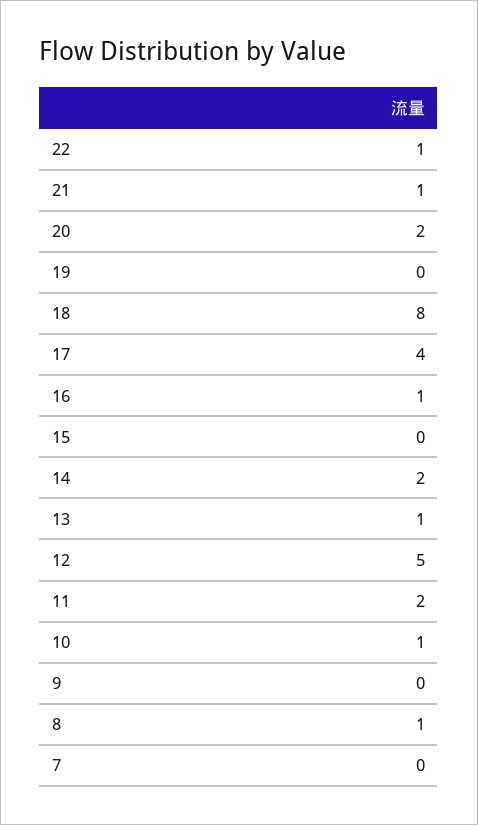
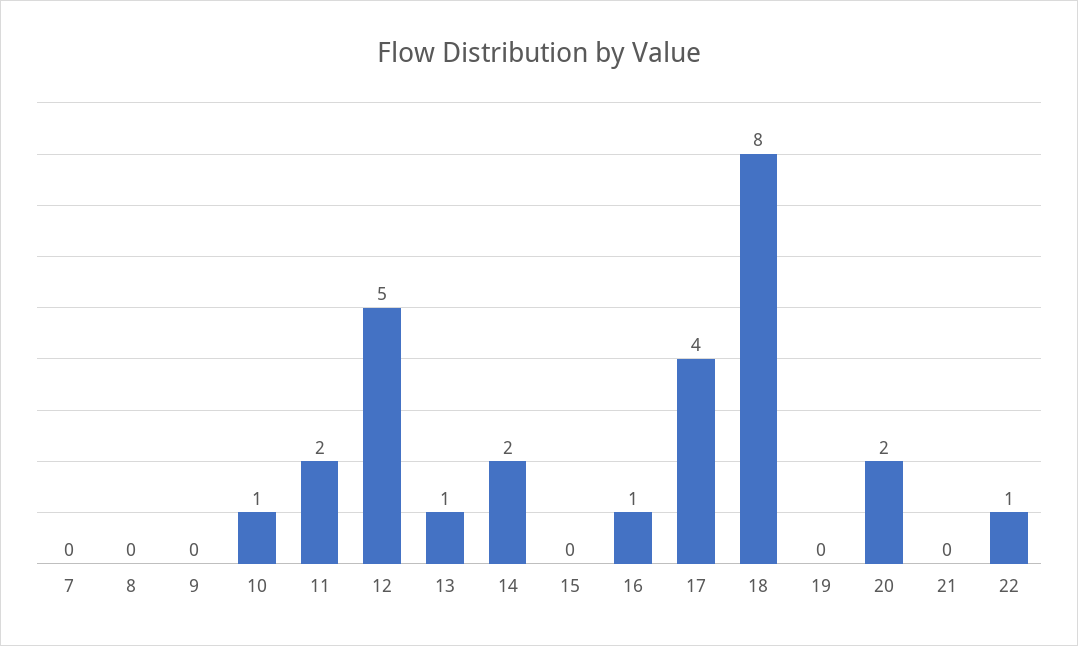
  {
    "22": 1,
-   "21": 1,
+   "21": 0,
    "20": 2,
    "19": 0,
    "18": 8,
    "17": 4,
    "16": 1,
    "15": 0,
    "14": 2,
    "13": 1,
    "12": 5,
    "11": 2,
    "10": 1,
    "9": 0,
-   "8": 1,
+   "8": 0,
    "7": 0
  }

